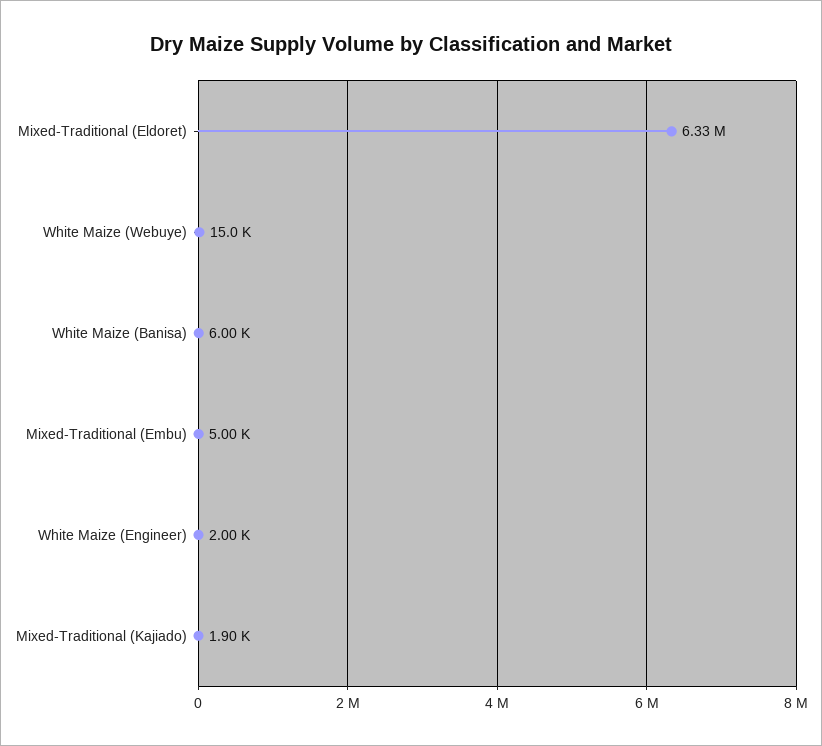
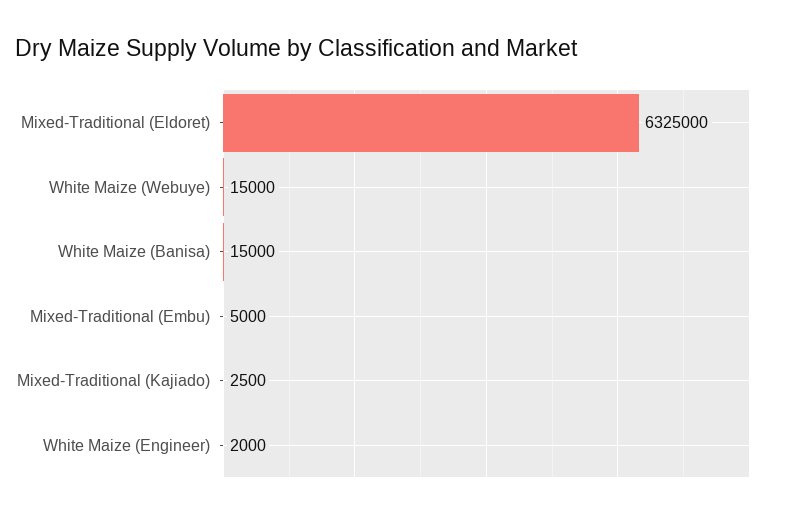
  {
    "Mixed-Traditional (Eldoret)": 6325000,
    "White Maize (Webuye)": 15000,
-   "White Maize (Banisa)": 6000,
+   "White Maize (Banisa)": 15000,
    "Mixed-Traditional (Embu)": 5000,
    "White Maize (Engineer)": 2000,
-   "Mixed-Traditional (Kajiado)": 1900
+   "Mixed-Traditional (Kajiado)": 2500
  }

